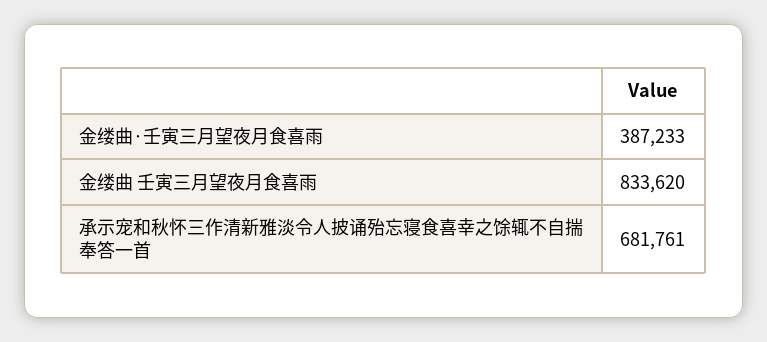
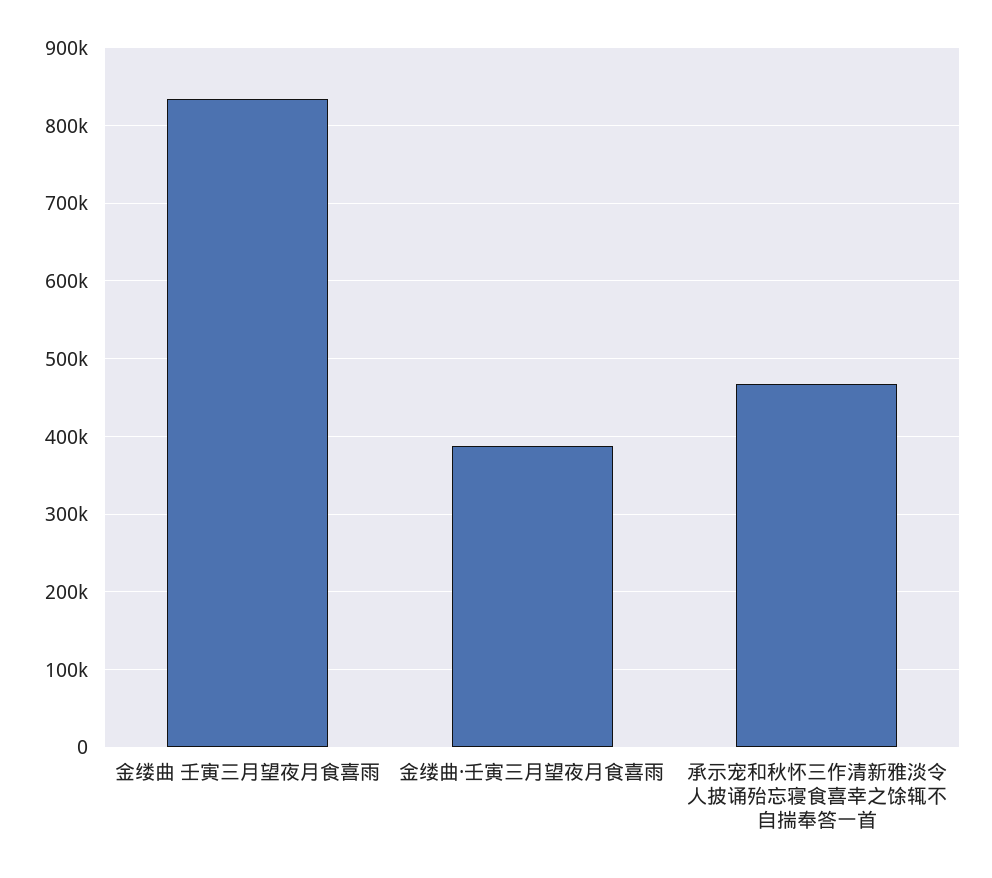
  {
    "金缕曲·壬寅三月望夜月食喜雨": 387233,
    "金缕曲 壬寅三月望夜月食喜雨": 833620,
-   "承示宠和秋怀三作清新雅淡令人披诵殆忘寝食喜幸之馀辄不自揣奉答一首": 681761
+   "承示宠和秋怀三作清新雅淡令人披诵殆忘寝食喜幸之馀辄不自揣奉答一首": 470000
  }

